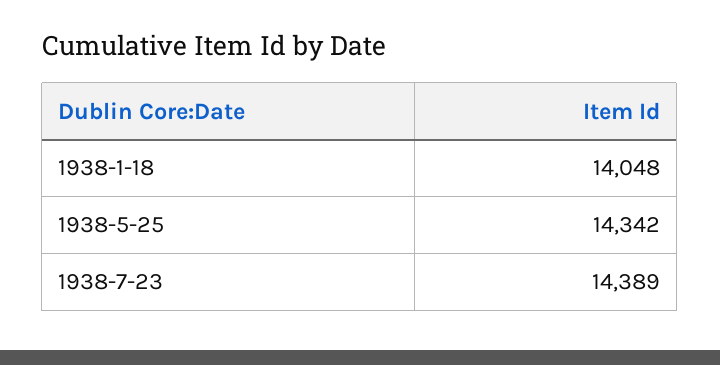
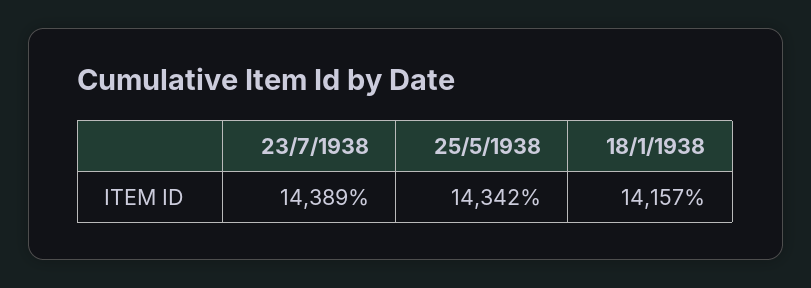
  {
-   "1938-1-18": 14048,
+   "1938-1-18": 14157,
    "1938-5-25": 14342,
    "1938-7-23": 14389
  }

